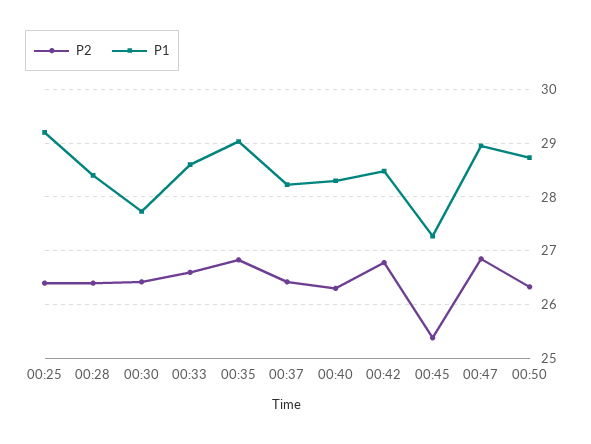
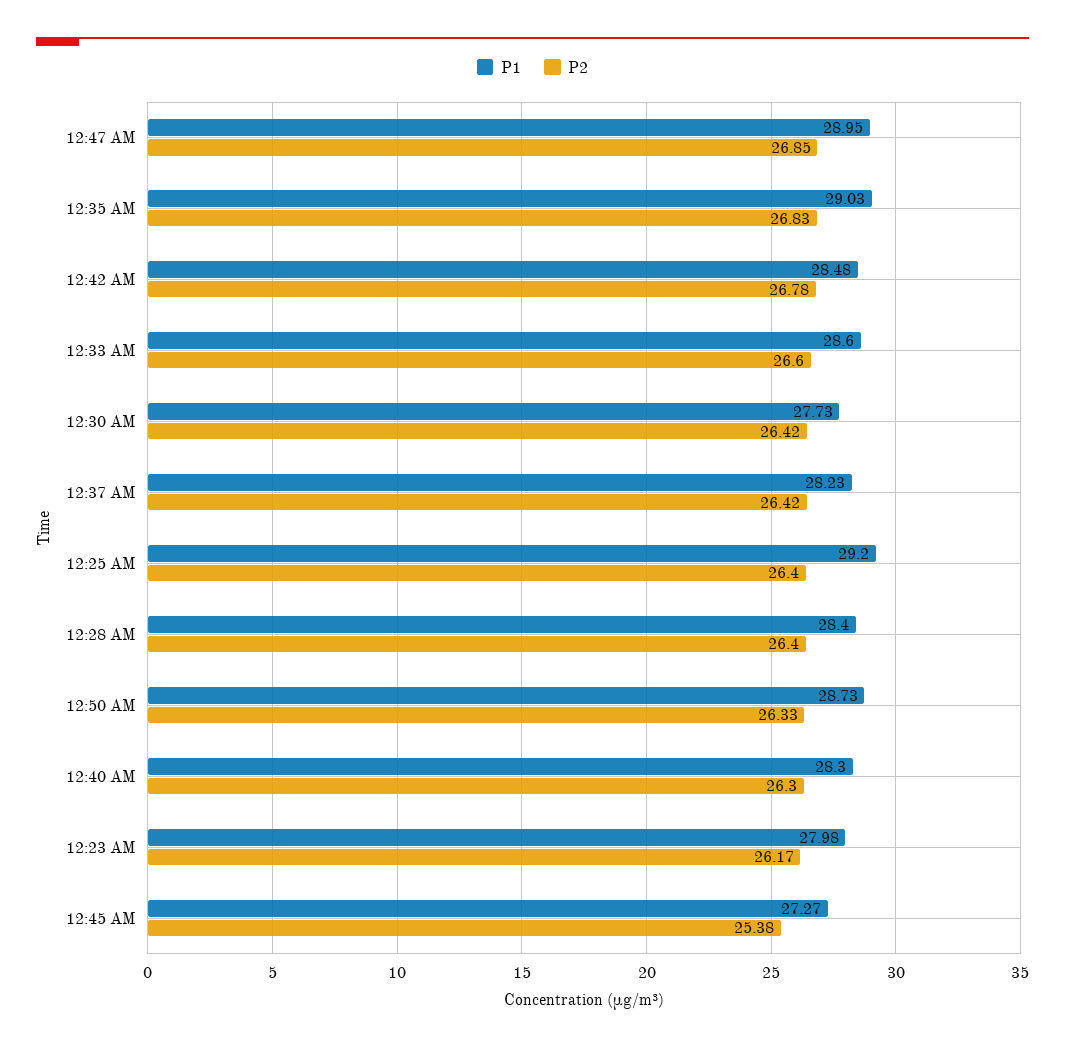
  {
    "P2": {
      "00:25": 26.4,
      "00:28": 26.4,
      "00:30": 26.42,
      "00:33": 26.6,
      "00:35": 26.83,
      "00:37": 26.42,
      "00:40": 26.3,
      "00:42": 26.78,
      "00:45": 25.38,
      "00:47": 26.85,
-     "00:50": 26.33
+     "00:50": 26.33,
+     "12:23 AM": 26.17
    },
    "P1": {
      "00:25": 29.2,
      "00:28": 28.4,
      "00:30": 27.73,
      "00:33": 28.6,
      "00:35": 29.03,
      "00:37": 28.23,
      "00:40": 28.3,
      "00:42": 28.48,
      "00:45": 27.27,
      "00:47": 28.95,
-     "00:50": 28.73
+     "00:50": 28.73,
+     "12:23 AM": 27.98
    }
  }

